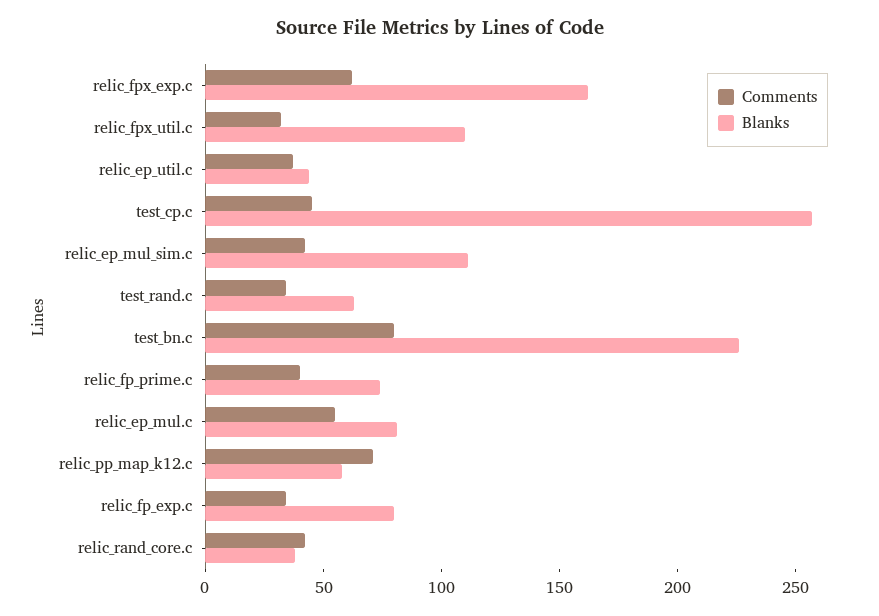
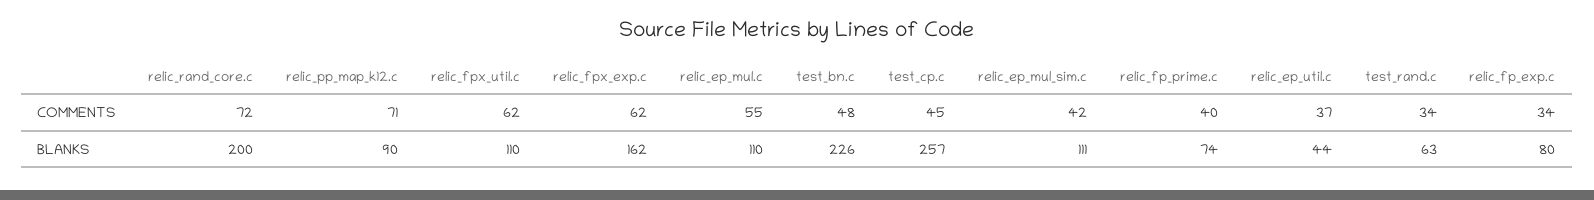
  {
    "Comments": {
      "relic_fpx_exp.c": 62,
-     "relic_fpx_util.c": 30,
+     "relic_fpx_util.c": 62,
      "relic_ep_util.c": 37,
      "test_cp.c": 45,
      "relic_ep_mul_sim.c": 42,
      "test_rand.c": 34,
-     "test_bn.c": 80,
+     "test_bn.c": 48,
      "relic_fp_prime.c": 40,
      "relic_ep_mul.c": 55,
      "relic_pp_map_k12.c": 71,
      "relic_fp_exp.c": 34,
-     "relic_rand_core.c": 40
+     "relic_rand_core.c": 72
    },
    "Blanks": {
      "relic_fpx_exp.c": 162,
      "relic_fpx_util.c": 110,
      "relic_ep_util.c": 44,
      "test_cp.c": 257,
      "relic_ep_mul_sim.c": 111,
      "test_rand.c": 63,
      "test_bn.c": 226,
      "relic_fp_prime.c": 74,
-     "relic_ep_mul.c": 80,
+     "relic_ep_mul.c": 110,
-     "relic_pp_map_k12.c": 60,
+     "relic_pp_map_k12.c": 90,
      "relic_fp_exp.c": 80,
-     "relic_rand_core.c": 40
+     "relic_rand_core.c": 200
    }
  }

